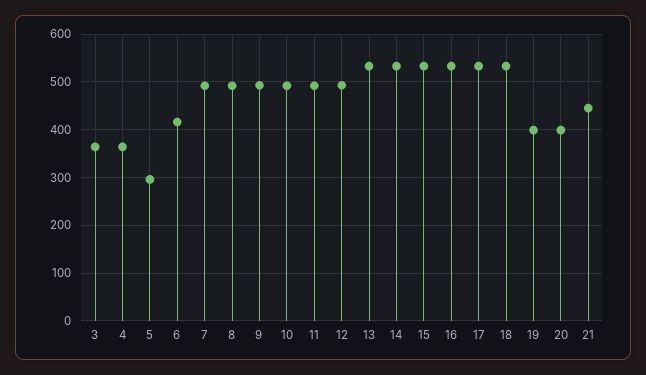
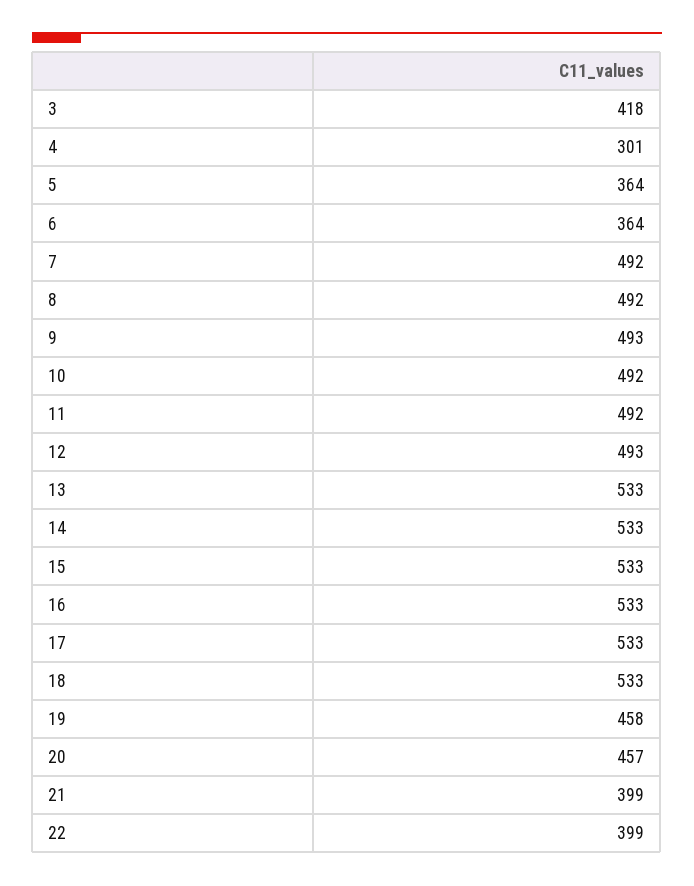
  {
-   "3": 360,
+   "3": 418,
-   "4": 360,
+   "4": 301,
-   "5": 300,
+   "5": 364,
-   "6": 420,
+   "6": 364,
    "7": 492,
    "8": 492,
    "9": 493,
    "10": 492,
    "11": 492,
    "12": 493,
    "13": 533,
    "14": 533,
    "15": 533,
    "16": 533,
    "17": 533,
    "18": 533,
-   "19": 400,
+   "19": 458,
-   "20": 400,
+   "20": 457,
-   "21": 440
+   "21": 399,
+   "22": 399
  }

